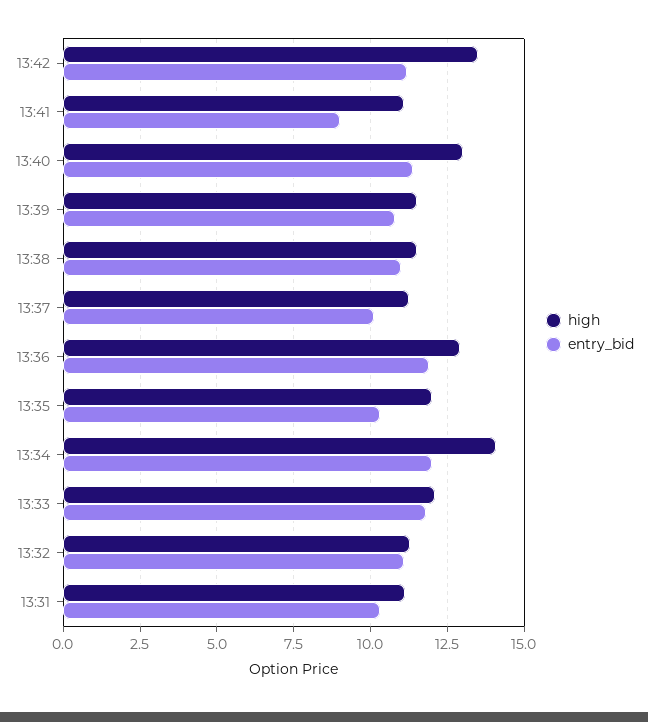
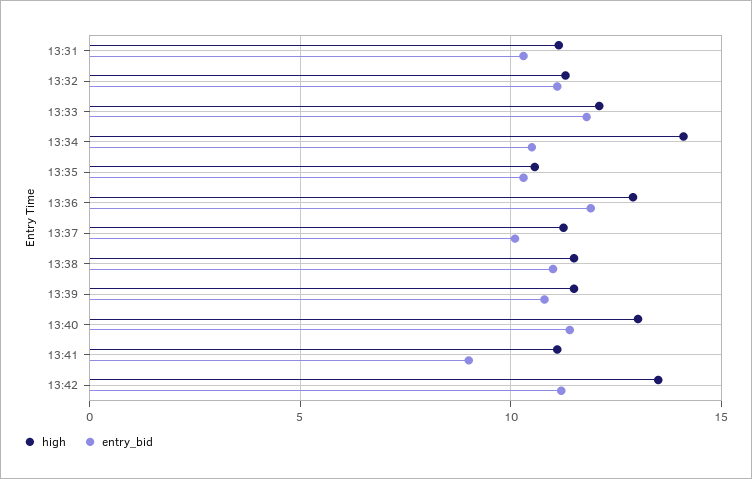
  {
    "high": {
      "13:42": 13.5,
      "13:41": 11,
      "13:40": 13,
      "13:39": 11.5,
      "13:38": 11.5,
      "13:37": 11.25,
      "13:36": 13,
-     "13:35": 12,
+     "13:35": 10.5,
      "13:34": 14,
      "13:33": 12,
      "13:32": 11.25,
      "13:31": 11.25
    },
    "entry_bid": {
      "13:42": 11.25,
      "13:41": 9,
      "13:40": 11.5,
      "13:39": 10.75,
      "13:38": 11,
      "13:37": 10,
      "13:36": 12,
      "13:35": 10.25,
-     "13:34": 12,
+     "13:34": 10.5,
      "13:33": 11.75,
      "13:32": 11,
      "13:31": 10.25
    }
  }

